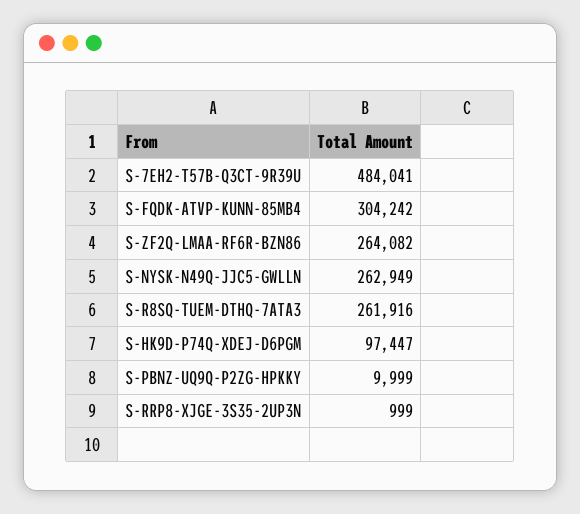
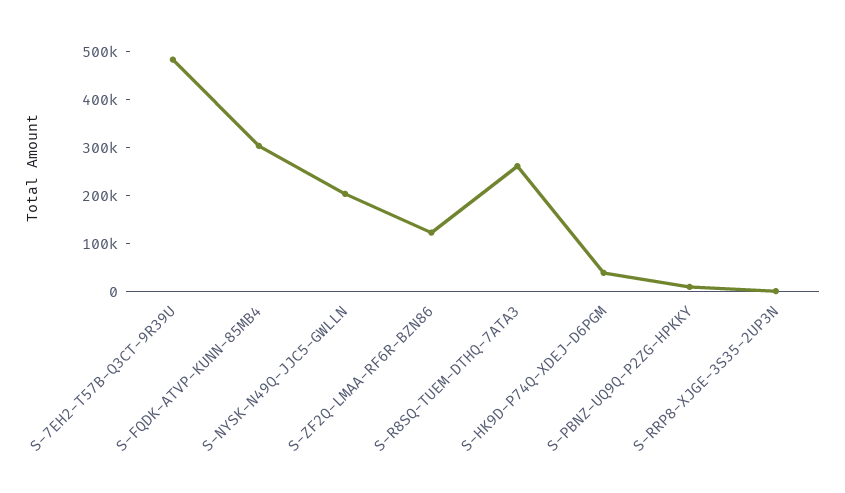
  {
    "S-7EH2-T57B-Q3CT-9R39U": 484041,
    "S-FQDK-ATVP-KUNN-85MB4": 304242,
-   "S-ZF2Q-LMAA-RF6R-BZN86": 264082,
+   "S-ZF2Q-LMAA-RF6R-BZN86": 120000,
-   "S-NYSK-N49Q-JJC5-GWLLN": 262949,
+   "S-NYSK-N49Q-JJC5-GWLLN": 200000,
    "S-R8SQ-TUEM-DTHQ-7ATA3": 261916,
-   "S-HK9D-P74Q-XDEJ-D6PGM": 97447,
+   "S-HK9D-P74Q-XDEJ-D6PGM": 40000,
    "S-PBNZ-UQ9Q-P2ZG-HPKKY": 9999,
    "S-RRP8-XJGE-3S35-2UP3N": 999
  }

